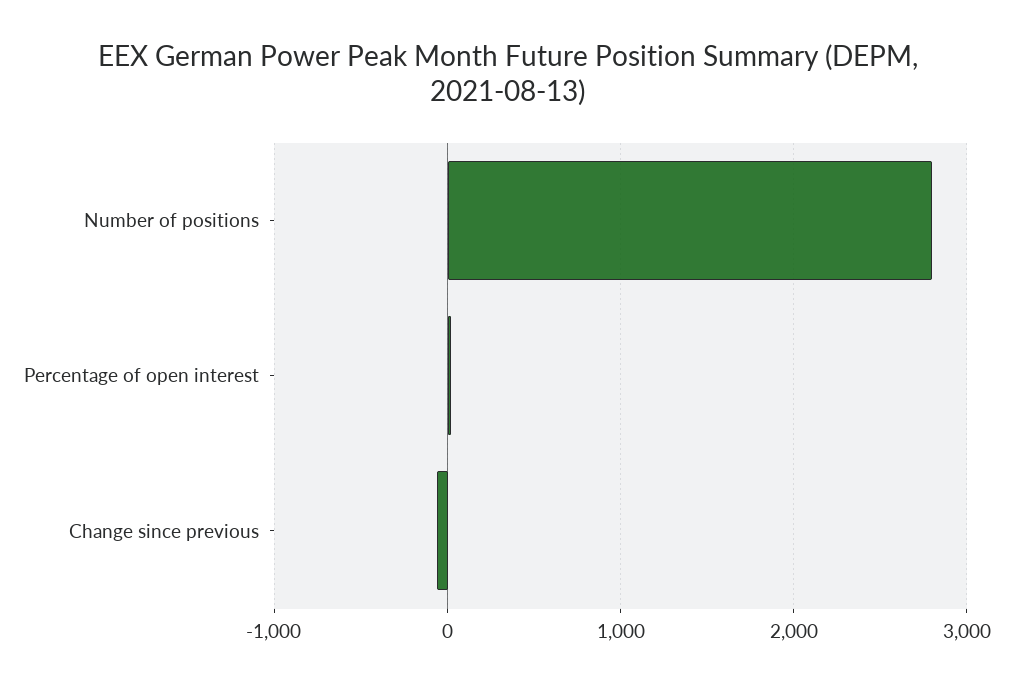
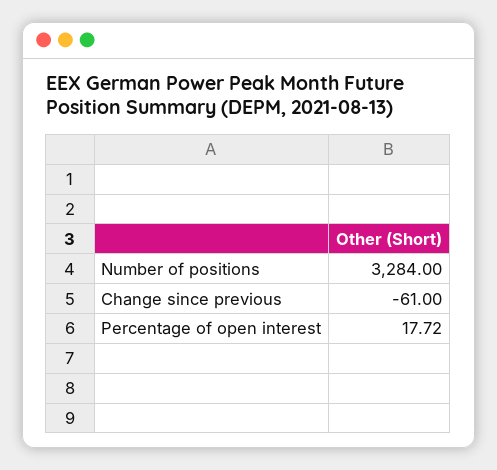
  {
-   "Number of positions": 2800,
+   "Number of positions": 3284,
    "Percentage of open interest": 17.72,
    "Change since previous": -61
  }

